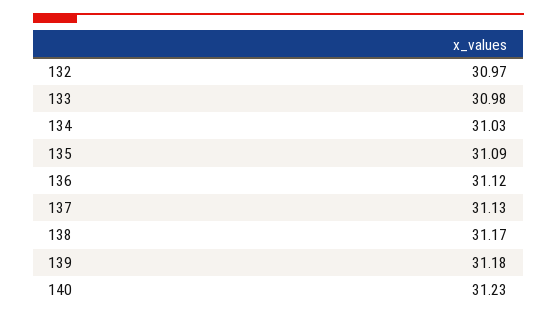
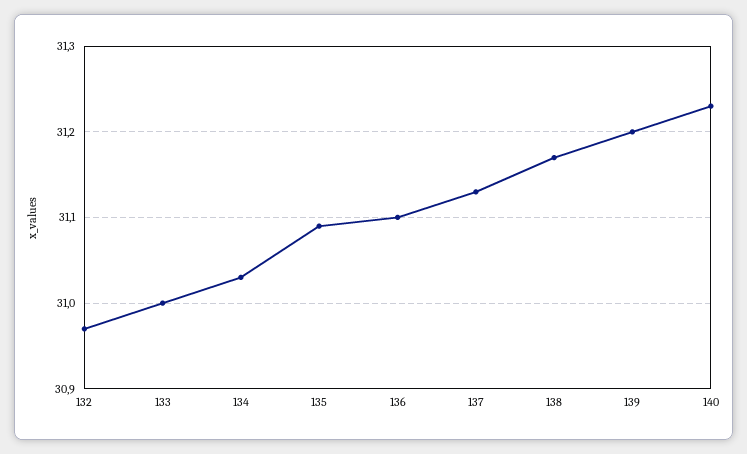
  {
    "132": 30.97,
-   "133": 30.98,
+   "133": 31,
    "134": 31.03,
    "135": 31.09,
-   "136": 31.12,
+   "136": 31.1,
    "137": 31.13,
    "138": 31.17,
-   "139": 31.18,
+   "139": 31.2,
    "140": 31.23
  }

